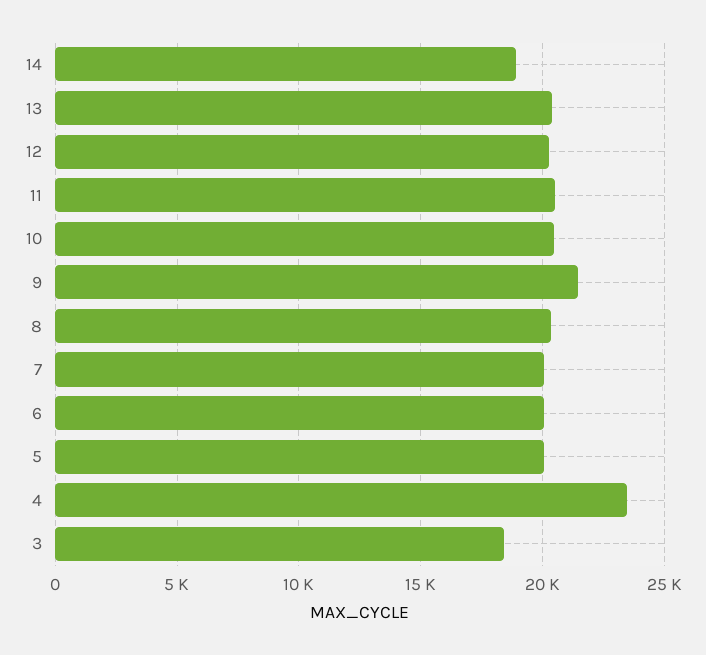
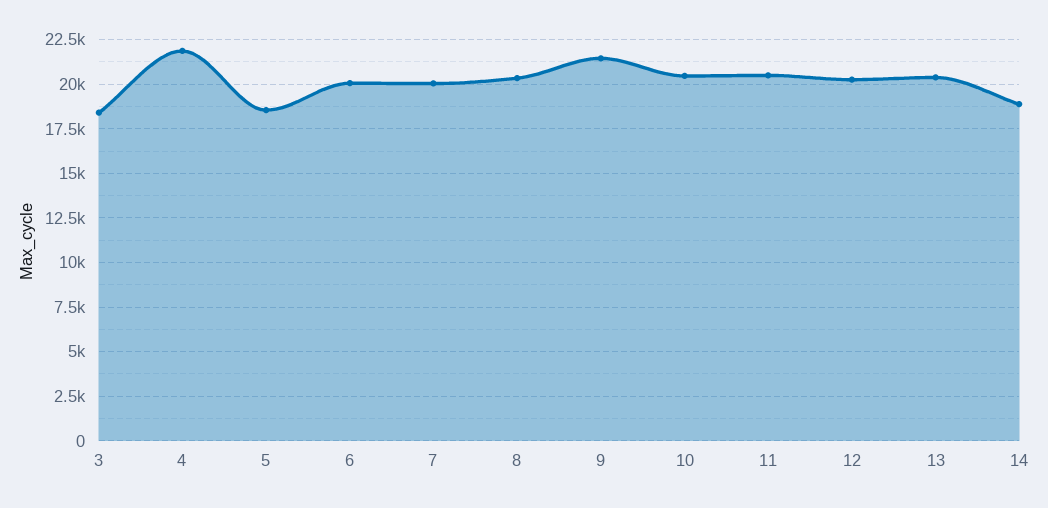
  {
    "14": 19000,
    "13": 20500,
    "12": 20500,
    "11": 20500,
    "10": 20500,
    "9": 21500,
    "8": 20500,
    "7": 20000,
    "6": 20000,
-   "5": 20000,
+   "5": 18500,
-   "4": 23500,
+   "4": 22000,
    "3": 18500
  }

